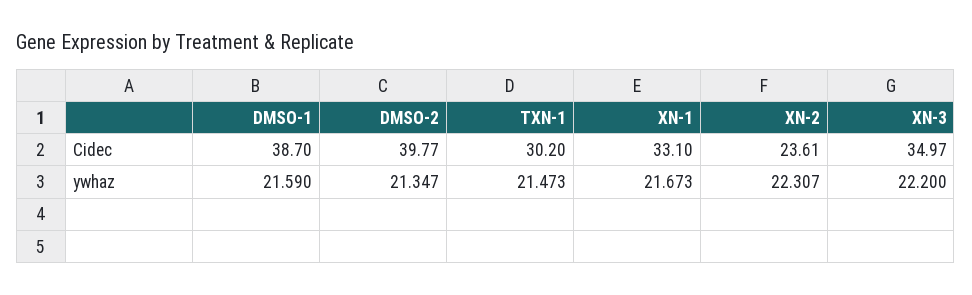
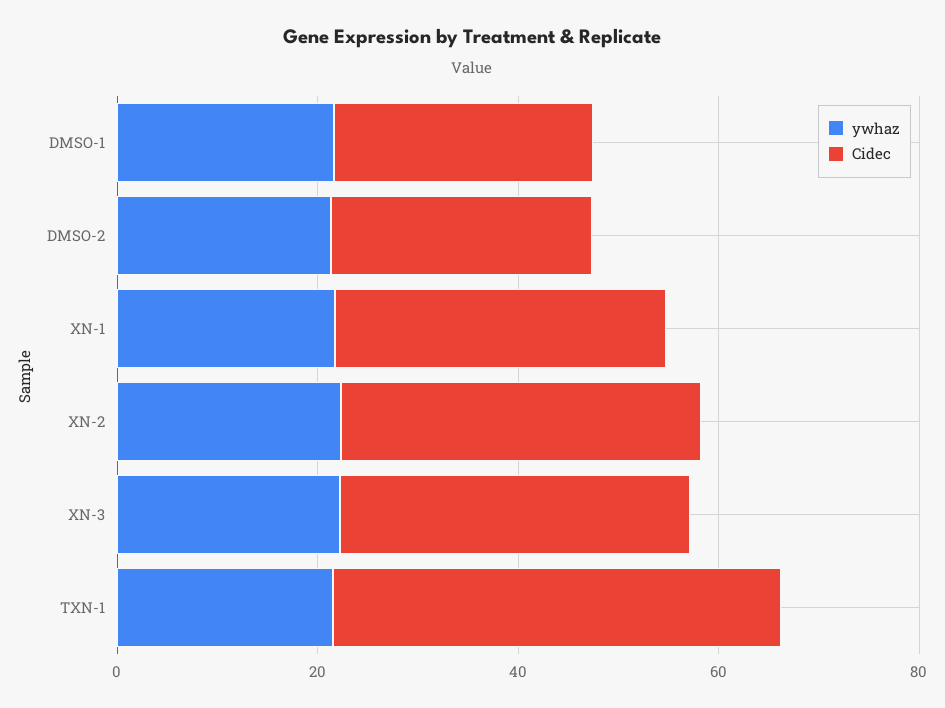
  {
    "Cidec": {
-     "DMSO-1": 38.7,
+     "DMSO-1": 25,
-     "DMSO-2": 39.77,
+     "DMSO-2": 25,
-     "TXN-1": 30.2,
+     "TXN-1": 45,
      "XN-1": 33.1,
-     "XN-2": 23.61,
+     "XN-2": 35,
      "XN-3": 34.97
    },
    "ywhaz": {
      "DMSO-1": 21.59,
      "DMSO-2": 21.347,
      "TXN-1": 21.473,
      "XN-1": 21.673,
      "XN-2": 22.307,
      "XN-3": 22.2
    }
  }

